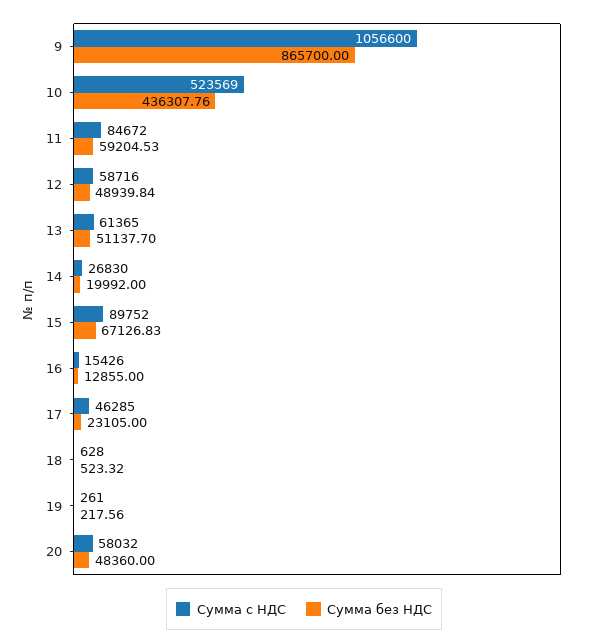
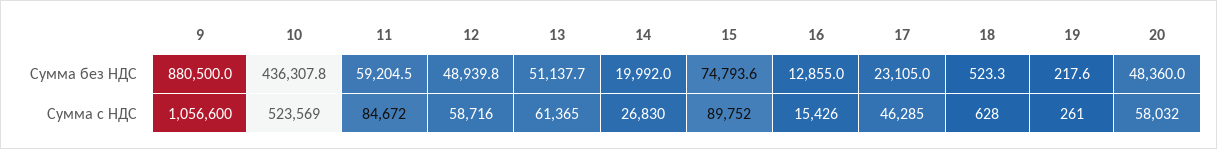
  {
    "Сумма с НДС": {
      "9": 1056600,
      "10": 523569,
      "11": 84672,
      "12": 58716,
      "13": 61365,
      "14": 26830,
      "15": 89752,
      "16": 15426,
      "17": 46285,
      "18": 628,
      "19": 261,
      "20": 58032
    },
    "Сумма без НДС": {
-     "9": 865700,
+     "9": 880500,
      "10": 436307.76,
      "11": 59204.53,
      "12": 48939.84,
      "13": 51137.7,
      "14": 19992,
-     "15": 67126.83,
+     "15": 74793.6,
      "16": 12855,
      "17": 23105,
      "18": 523.32,
      "19": 217.56,
      "20": 48360
    }
  }

